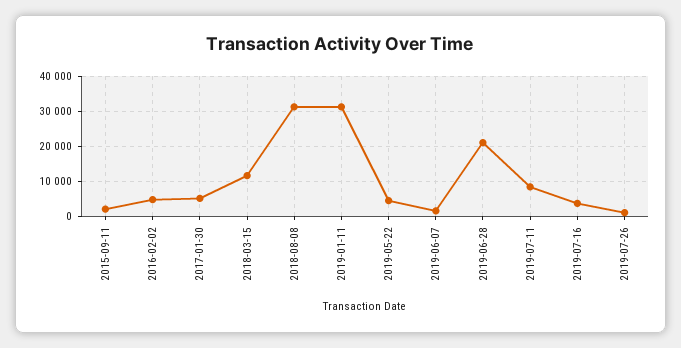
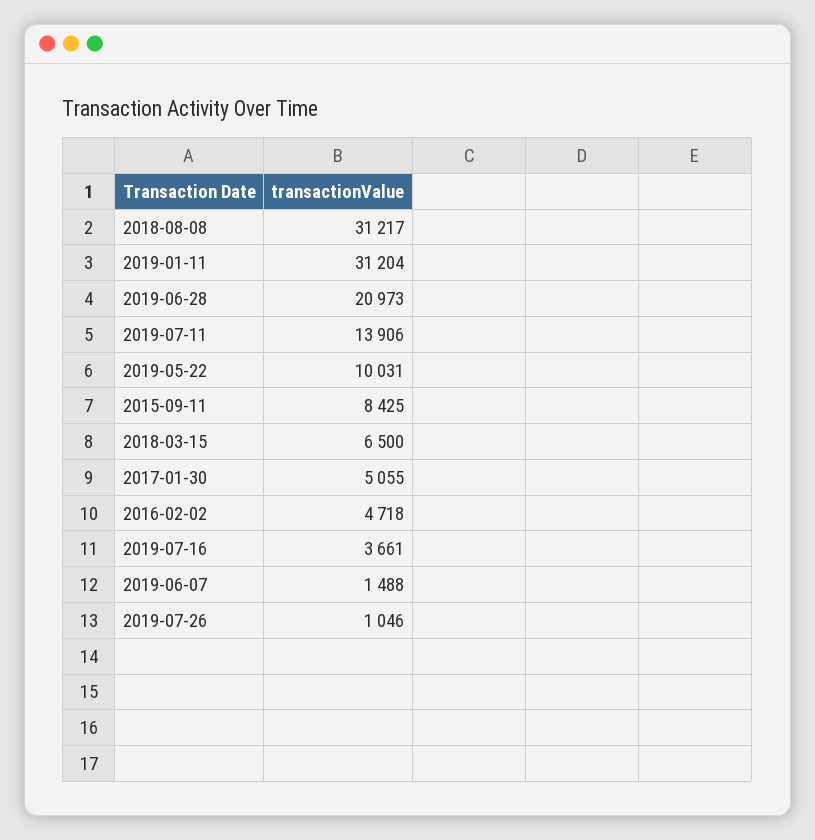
  {
-   "2015-09-11": 2000,
+   "2015-09-11": 8425,
    "2016-02-02": 4718,
    "2017-01-30": 5055,
-   "2018-03-15": 12000,
+   "2018-03-15": 6500,
    "2018-08-08": 31217,
    "2019-01-11": 31204,
-   "2019-05-22": 4000,
+   "2019-05-22": 10031,
    "2019-06-07": 1488,
    "2019-06-28": 20973,
-   "2019-07-11": 8000,
+   "2019-07-11": 13906,
    "2019-07-16": 3661,
    "2019-07-26": 1046
  }

